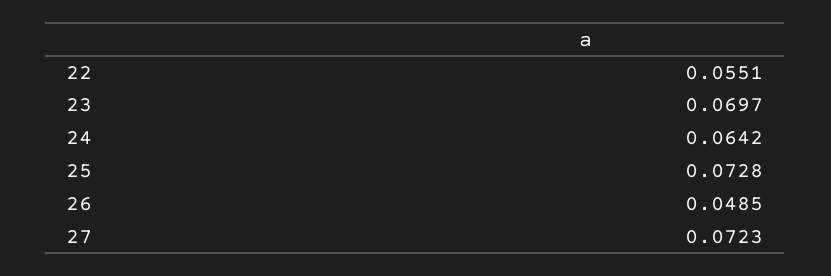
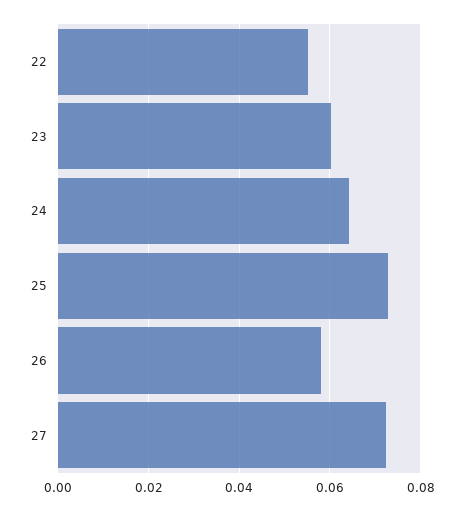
  {
    "22": 0.0551,
-   "23": 0.0697,
+   "23": 0.06,
    "24": 0.0642,
    "25": 0.0728,
-   "26": 0.0485,
+   "26": 0.058,
    "27": 0.0723
  }

